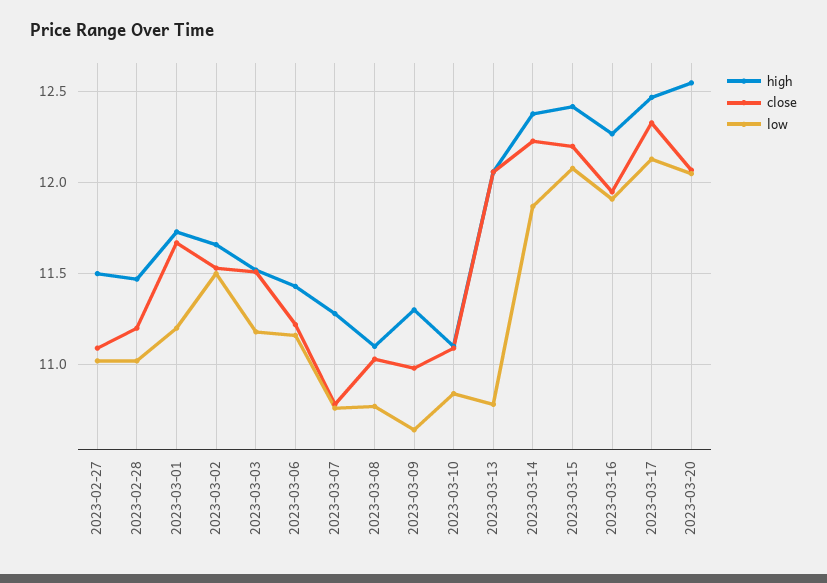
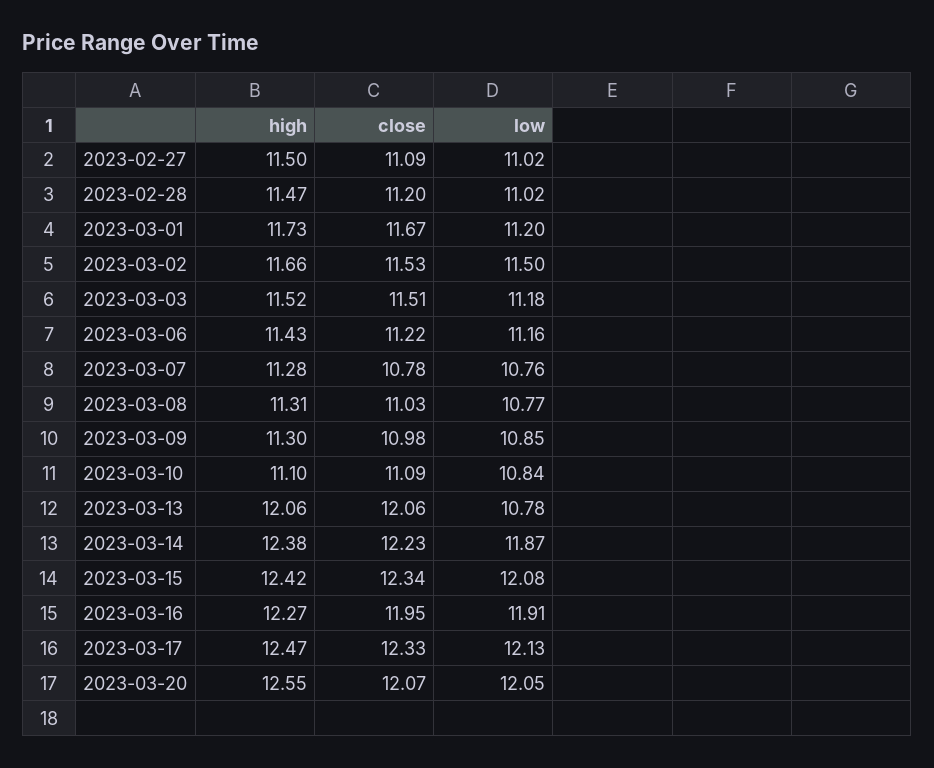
  {
    "high": {
      "2023-02-27": 11.5,
      "2023-02-28": 11.47,
      "2023-03-01": 11.73,
      "2023-03-02": 11.66,
      "2023-03-03": 11.52,
      "2023-03-06": 11.43,
      "2023-03-07": 11.28,
-     "2023-03-08": 11.1,
+     "2023-03-08": 11.31,
      "2023-03-09": 11.3,
      "2023-03-10": 11.1,
      "2023-03-13": 12.06,
      "2023-03-14": 12.38,
      "2023-03-15": 12.42,
      "2023-03-16": 12.27,
      "2023-03-17": 12.47,
      "2023-03-20": 12.55
    },
    "close": {
      "2023-02-27": 11.09,
      "2023-02-28": 11.2,
      "2023-03-01": 11.67,
      "2023-03-02": 11.53,
      "2023-03-03": 11.51,
      "2023-03-06": 11.22,
      "2023-03-07": 10.78,
      "2023-03-08": 11.03,
      "2023-03-09": 10.98,
      "2023-03-10": 11.09,
      "2023-03-13": 12.06,
      "2023-03-14": 12.23,
-     "2023-03-15": 12.2,
+     "2023-03-15": 12.34,
      "2023-03-16": 11.95,
      "2023-03-17": 12.33,
      "2023-03-20": 12.07
    },
    "low": {
      "2023-02-27": 11.02,
      "2023-02-28": 11.02,
      "2023-03-01": 11.2,
      "2023-03-02": 11.5,
      "2023-03-03": 11.18,
      "2023-03-06": 11.16,
      "2023-03-07": 10.76,
      "2023-03-08": 10.77,
-     "2023-03-09": 10.65,
+     "2023-03-09": 10.85,
      "2023-03-10": 10.84,
      "2023-03-13": 10.78,
      "2023-03-14": 11.87,
      "2023-03-15": 12.08,
      "2023-03-16": 11.91,
      "2023-03-17": 12.13,
      "2023-03-20": 12.05
    }
  }

